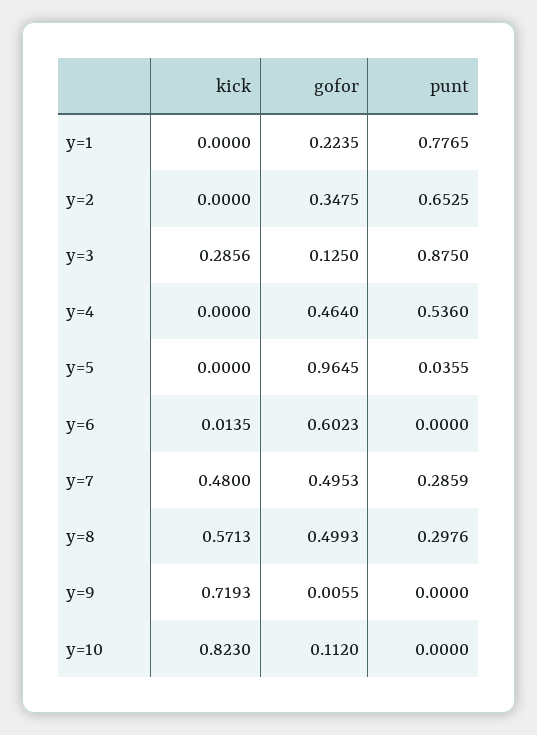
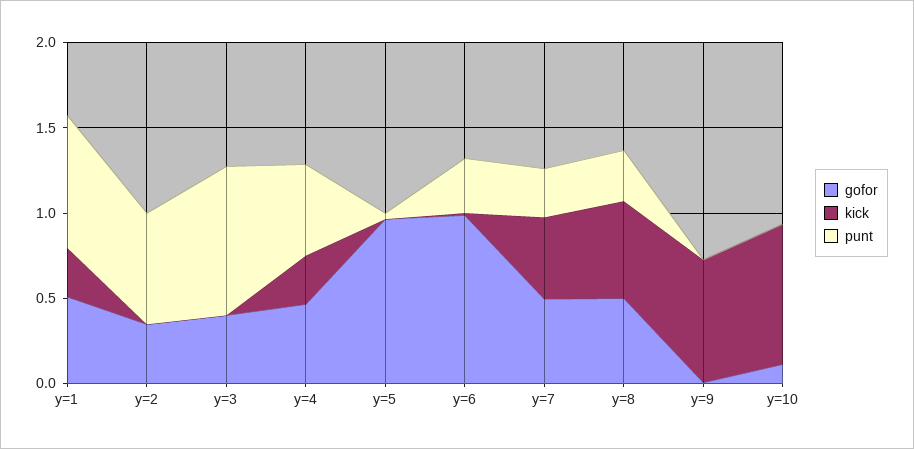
  {
    "kick": {
-     "y=1": 0,
+     "y=1": 0.3,
      "y=2": 0,
-     "y=3": 0.2856,
+     "y=3": 0,
-     "y=4": 0,
+     "y=4": 0.3,
      "y=5": 0,
      "y=6": 0.0135,
      "y=7": 0.48,
      "y=8": 0.5713,
      "y=9": 0.7193,
      "y=10": 0.823
    },
    "gofor": {
-     "y=1": 0.2235,
+     "y=1": 0.5,
      "y=2": 0.3475,
-     "y=3": 0.125,
+     "y=3": 0.4,
      "y=4": 0.464,
      "y=5": 0.9645,
-     "y=6": 0.6023,
+     "y=6": 1,
      "y=7": 0.4953,
      "y=8": 0.4993,
      "y=9": 0.0055,
      "y=10": 0.112
    },
    "punt": {
      "y=1": 0.7765,
      "y=2": 0.6525,
      "y=3": 0.875,
      "y=4": 0.536,
      "y=5": 0.0355,
-     "y=6": 0,
+     "y=6": 0.3,
      "y=7": 0.2859,
      "y=8": 0.2976,
      "y=9": 0,
      "y=10": 0
    }
  }

